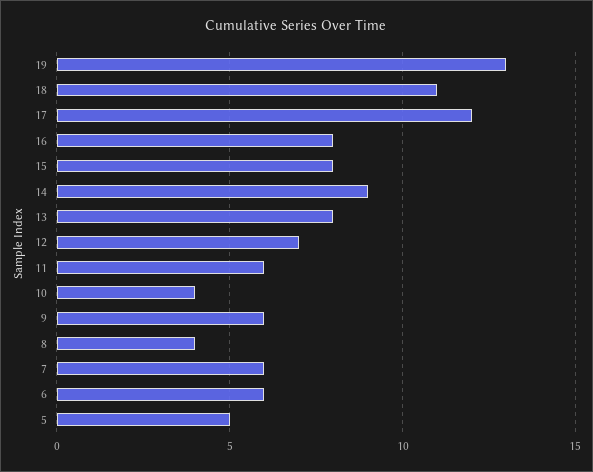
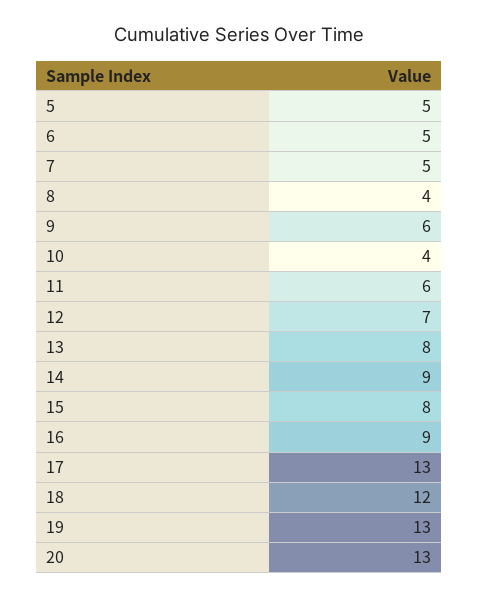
  {
    "19": 13,
-   "18": 11,
+   "18": 12,
-   "17": 12,
+   "17": 13,
-   "16": 8,
+   "16": 9,
    "15": 8,
    "14": 9,
    "13": 8,
    "12": 7,
    "11": 6,
    "10": 4,
    "9": 6,
    "8": 4,
-   "7": 6,
+   "7": 5,
-   "6": 6,
+   "6": 5,
-   "5": 5
+   "5": 5,
+   "20": 13
  }

